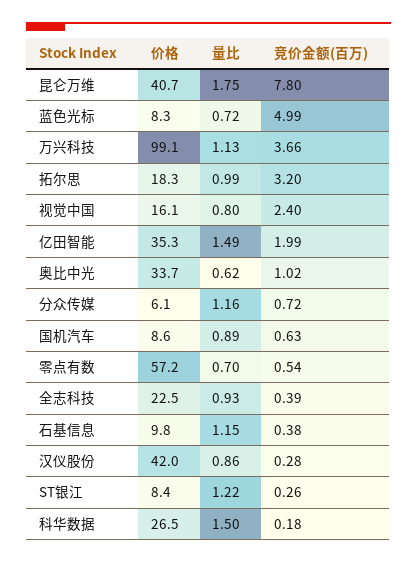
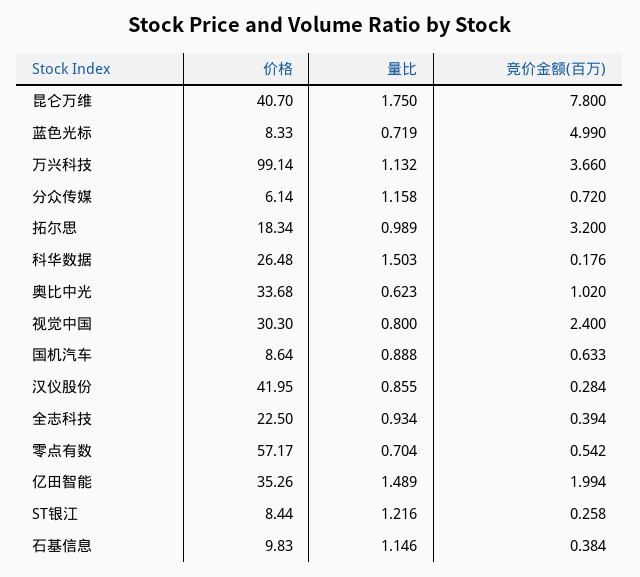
  {
    "价格": {
      "昆仑万维": 40.7,
      "蓝色光标": 8.33,
      "万兴科技": 99.14,
      "拓尔思": 18.34,
-     "视觉中国": 16.1,
+     "视觉中国": 30.3,
      "亿田智能": 35.26,
      "奥比中光": 33.68,
      "分众传媒": 6.14,
      "国机汽车": 8.64,
      "零点有数": 57.17,
      "全志科技": 22.5,
      "石基信息": 9.83,
      "汉仪股份": 41.95,
      "ST银江": 8.44,
      "科华数据": 26.48
    },
    "量比": {
      "昆仑万维": 1.75,
      "蓝色光标": 0.719,
      "万兴科技": 1.132,
      "拓尔思": 0.989,
      "视觉中国": 0.8,
      "亿田智能": 1.489,
      "奥比中光": 0.623,
      "分众传媒": 1.158,
      "国机汽车": 0.888,
      "零点有数": 0.704,
      "全志科技": 0.934,
      "石基信息": 1.146,
      "汉仪股份": 0.855,
      "ST银江": 1.216,
      "科华数据": 1.503
    },
    "竞价金额(百万)": {
      "昆仑万维": 7.8,
      "蓝色光标": 4.99,
      "万兴科技": 3.66,
      "拓尔思": 3.2,
      "视觉中国": 2.4,
      "亿田智能": 1.994,
      "奥比中光": 1.02,
      "分众传媒": 0.72,
      "国机汽车": 0.633,
      "零点有数": 0.542,
      "全志科技": 0.394,
      "石基信息": 0.384,
      "汉仪股份": 0.284,
      "ST银江": 0.258,
      "科华数据": 0.176
    }
  }

